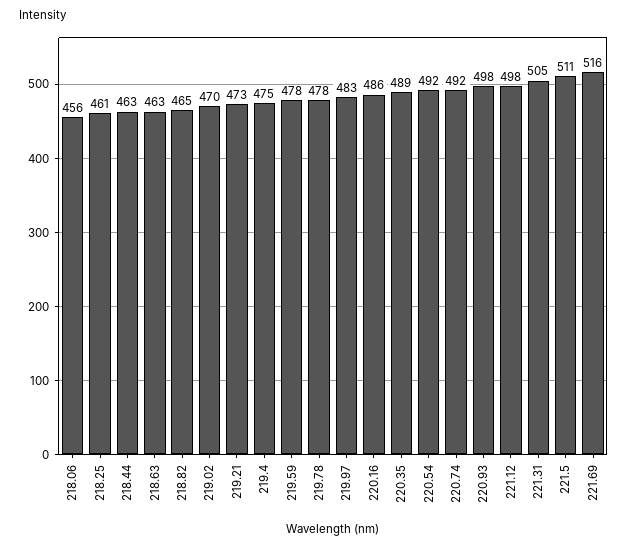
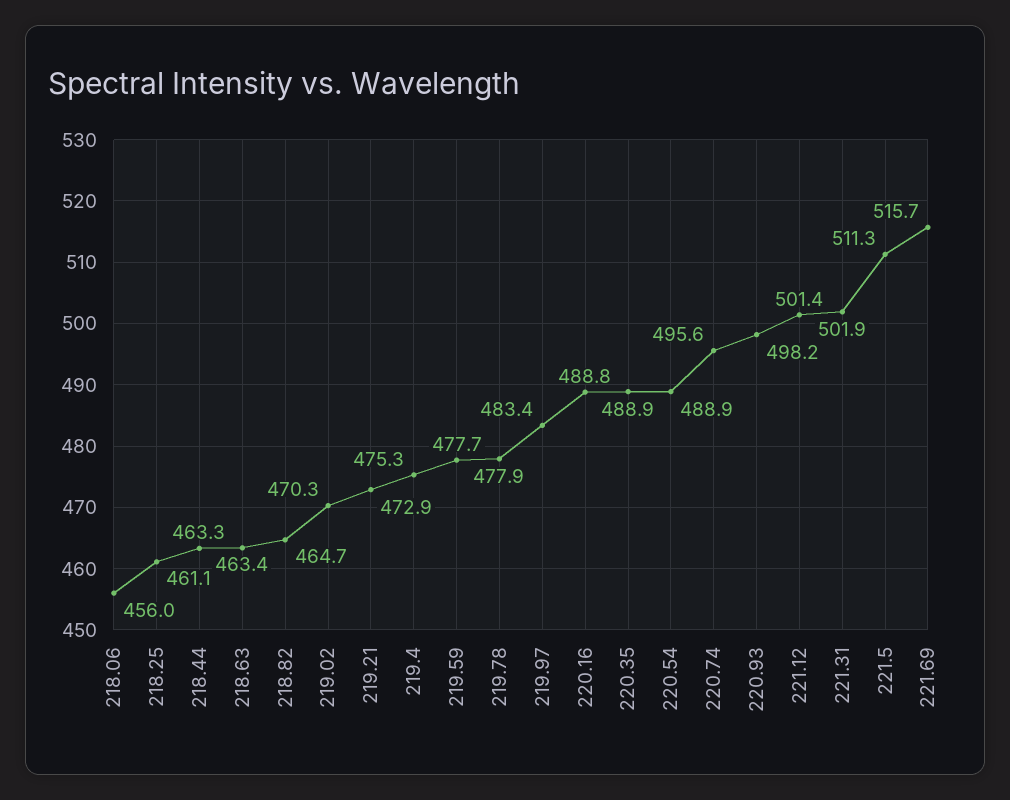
  {
    "218.06": 456,
    "218.25": 461.1,
    "218.44": 463.3,
    "218.63": 463.4,
    "218.82": 464.7,
    "219.02": 470.3,
    "219.21": 472.9,
    "219.4": 475.3,
    "219.59": 477.7,
    "219.78": 477.9,
    "219.97": 483.4,
-   "220.16": 486,
+   "220.16": 488.8,
    "220.35": 488.9,
-   "220.54": 492,
+   "220.54": 488.9,
-   "220.74": 492,
+   "220.74": 495.6,
    "220.93": 498.2,
-   "221.12": 498,
+   "221.12": 501.4,
-   "221.31": 505,
+   "221.31": 501.9,
    "221.5": 511.3,
    "221.69": 515.7
  }

